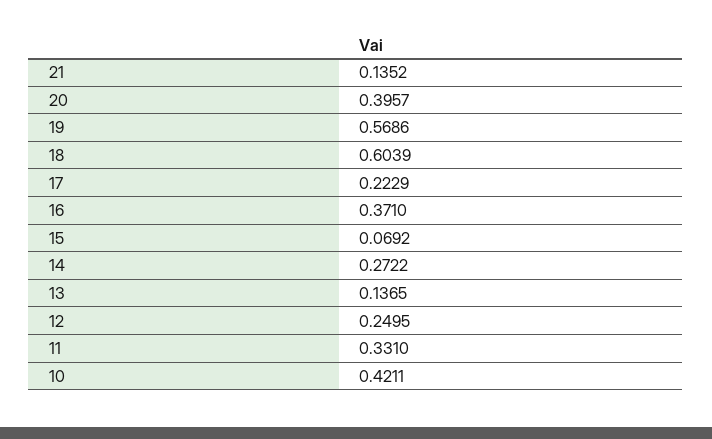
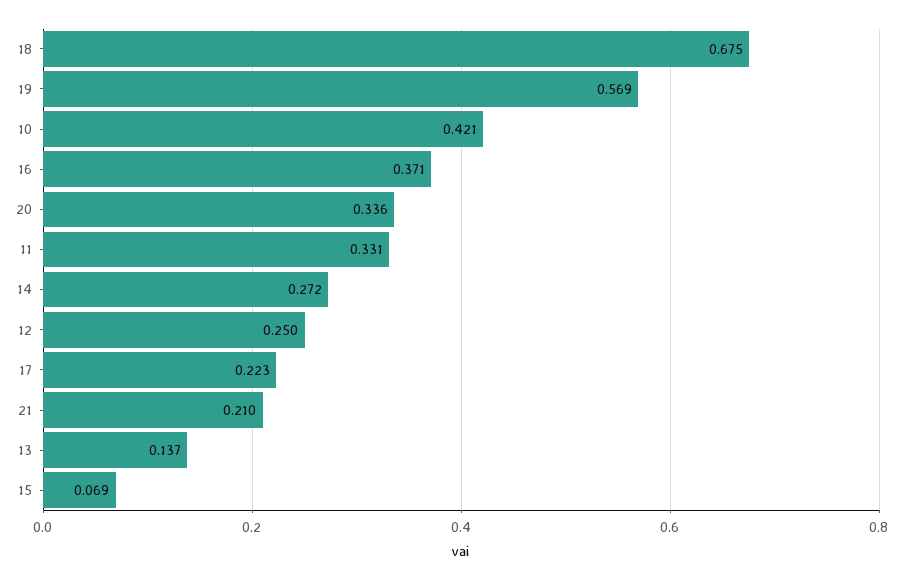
  {
-   "21": 0.1352,
+   "21": 0.21,
-   "20": 0.3957,
+   "20": 0.336,
    "19": 0.5686,
-   "18": 0.6039,
+   "18": 0.675,
    "17": 0.2229,
    "16": 0.371,
    "15": 0.0692,
    "14": 0.2722,
    "13": 0.1365,
    "12": 0.2495,
    "11": 0.331,
    "10": 0.4211
  }

